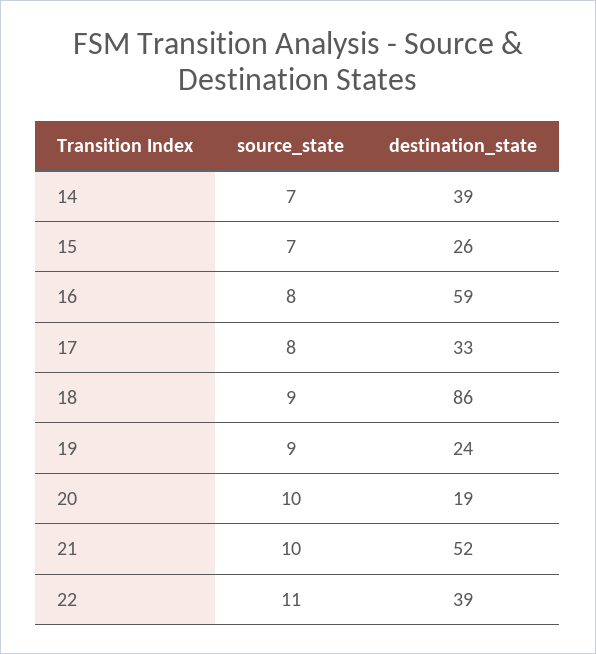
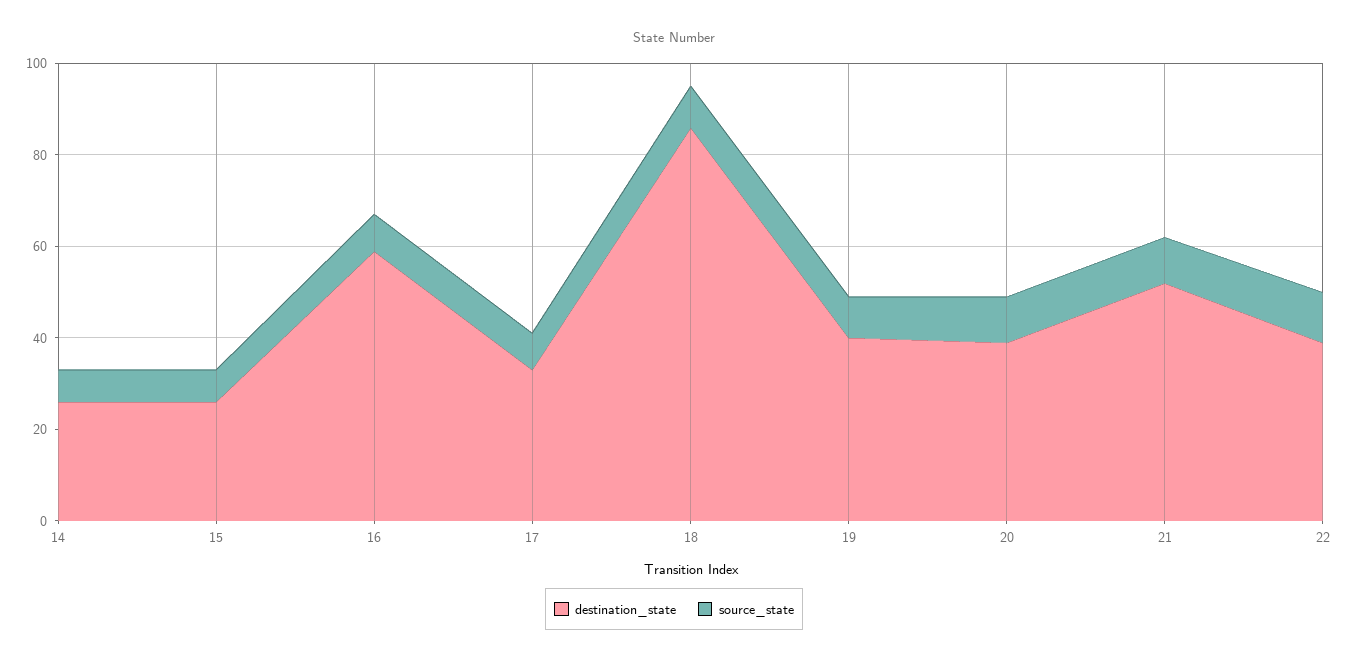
  {
    "source_state": {
      "14": 7,
      "15": 7,
      "16": 8,
      "17": 8,
      "18": 9,
      "19": 9,
      "20": 10,
      "21": 10,
      "22": 11
    },
    "destination_state": {
-     "14": 39,
+     "14": 25,
      "15": 26,
      "16": 59,
      "17": 33,
      "18": 86,
-     "19": 24,
+     "19": 40,
-     "20": 19,
+     "20": 40,
      "21": 52,
      "22": 39
    }
  }

